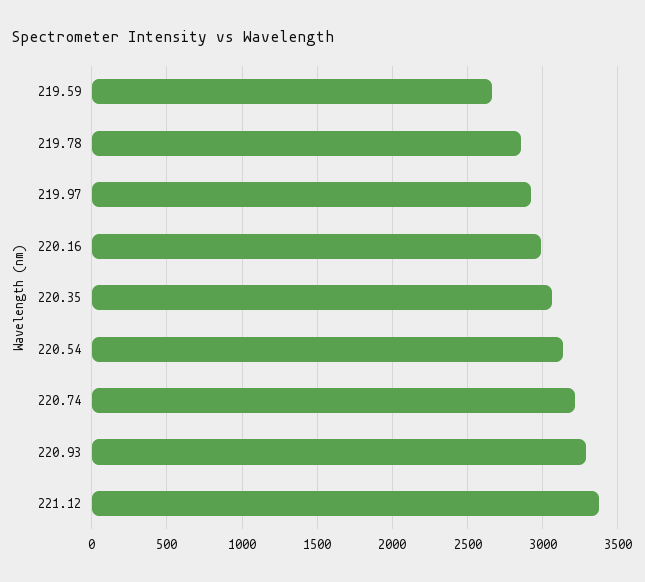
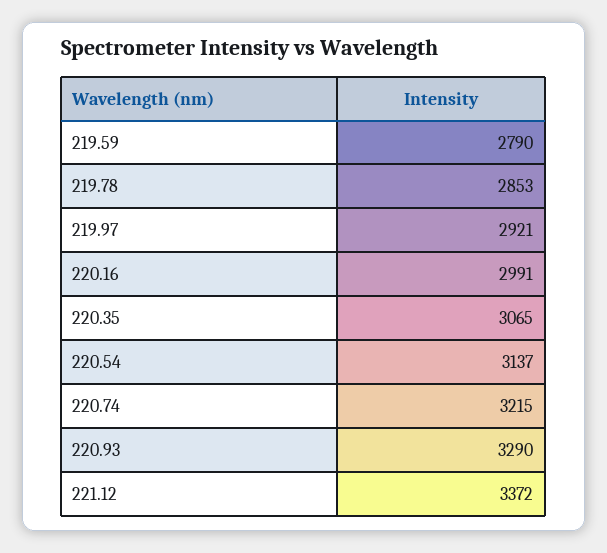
  {
-   "219.59": 2650,
+   "219.59": 2790,
    "219.78": 2853,
    "219.97": 2921,
    "220.16": 2991,
    "220.35": 3065,
    "220.54": 3137,
    "220.74": 3215,
    "220.93": 3290,
    "221.12": 3372
  }

